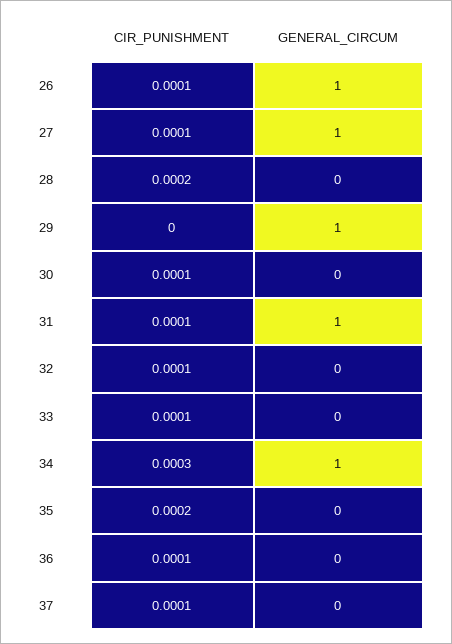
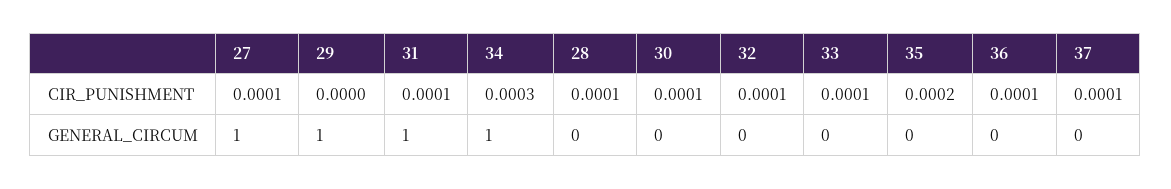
  {
    "CIR_PUNISHMENT": {
-     "26": 0.0001,
      "27": 0.0001,
-     "28": 0.0002,
+     "28": 0.0001,
      "29": 0,
      "30": 0.0001,
      "31": 0.0001,
      "32": 0.0001,
      "33": 0.0001,
      "34": 0.0003,
      "35": 0.0002,
      "36": 0.0001,
      "37": 0.0001
    },
    "GENERAL_CIRCUM": {
-     "26": 1,
      "27": 1,
      "28": 0,
      "29": 1,
      "30": 0,
      "31": 1,
      "32": 0,
      "33": 0,
      "34": 1,
      "35": 0,
      "36": 0,
      "37": 0
    }
  }

